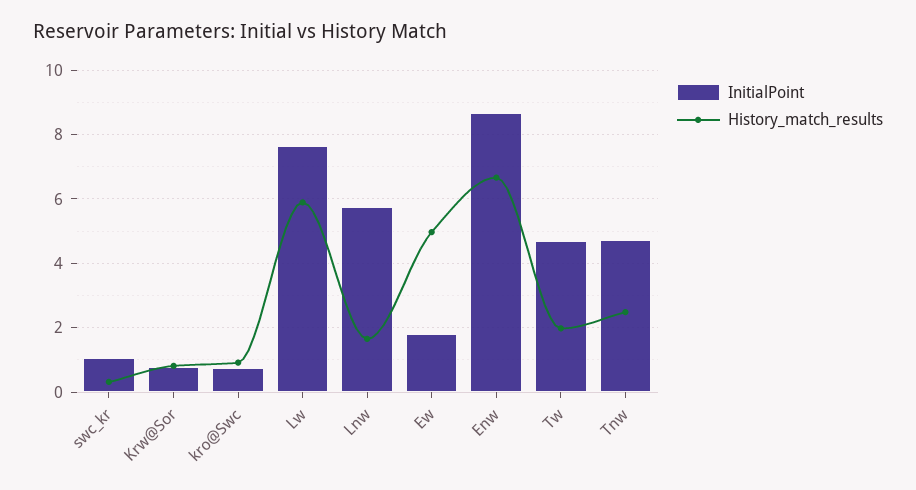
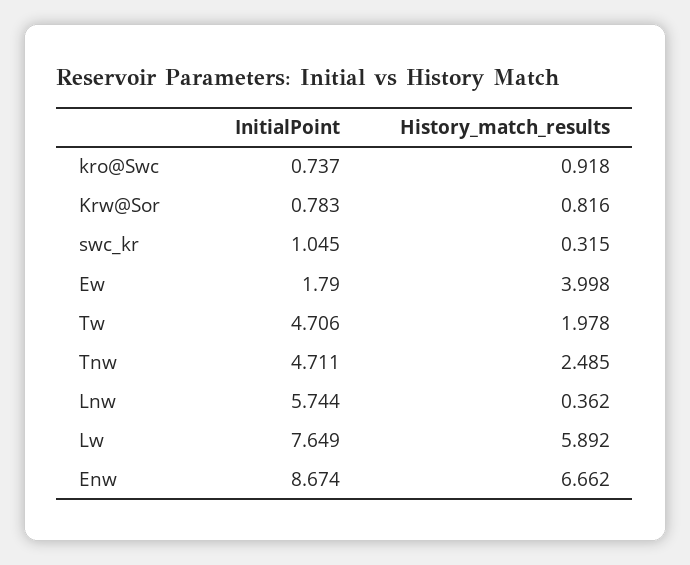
  {
    "InitialPoint": {
      "swc_kr": 1.045,
      "Krw@Sor": 0.783,
      "kro@Swc": 0.737,
      "Lw": 7.649,
      "Lnw": 5.744,
      "Ew": 1.79,
      "Enw": 8.674,
      "Tw": 4.706,
      "Tnw": 4.711
    },
    "History_match_results": {
      "swc_kr": 0.315,
      "Krw@Sor": 0.816,
      "kro@Swc": 0.918,
      "Lw": 5.892,
-     "Lnw": 1.6,
+     "Lnw": 0.362,
-     "Ew": 5,
+     "Ew": 3.998,
      "Enw": 6.662,
      "Tw": 1.978,
      "Tnw": 2.485
    }
  }

